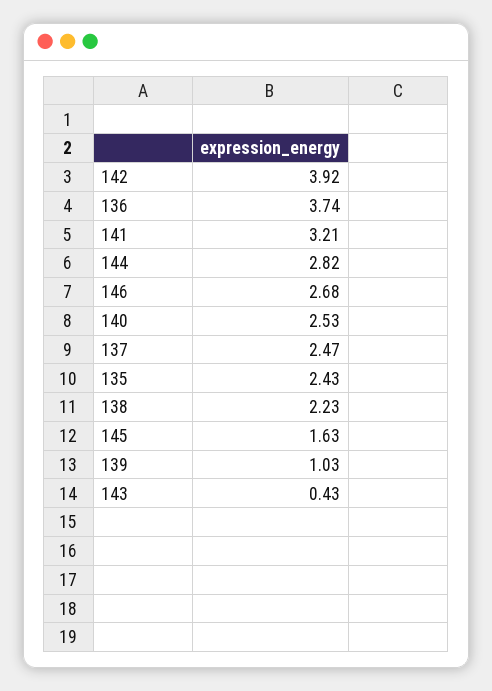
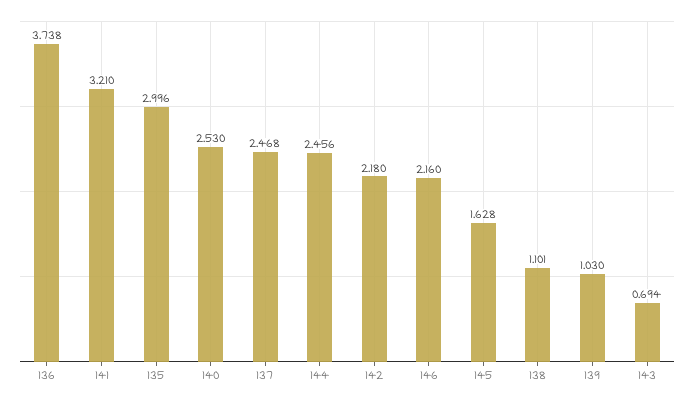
  {
-   "142": 3.92,
+   "142": 2.18,
    "136": 3.738,
    "141": 3.21,
-   "144": 2.82,
+   "144": 2.456,
-   "146": 2.68,
+   "146": 2.16,
    "140": 2.53,
    "137": 2.468,
-   "135": 2.43,
+   "135": 2.996,
-   "138": 2.23,
+   "138": 1.101,
    "145": 1.628,
    "139": 1.03,
-   "143": 0.43
+   "143": 0.694
  }

